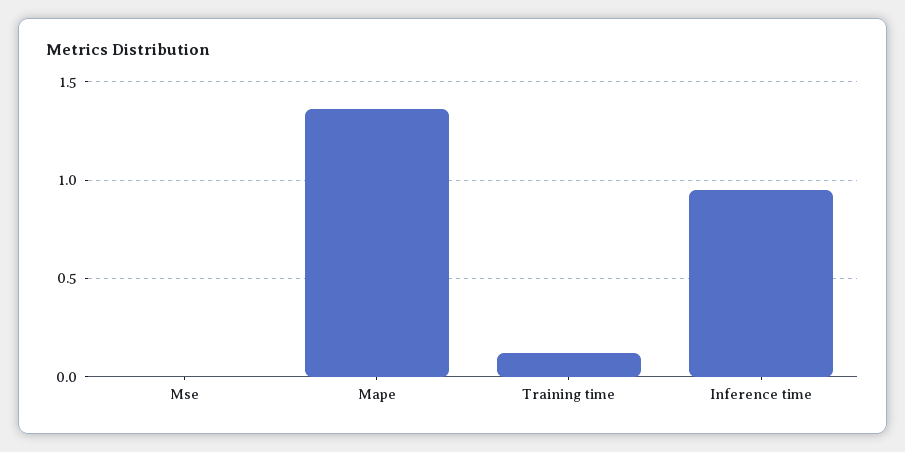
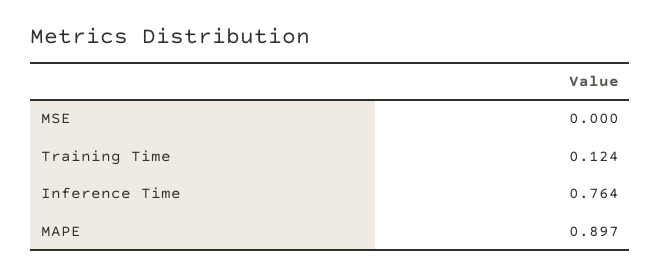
  {
    "Mse": 0,
-   "Mape": 1.35,
+   "Mape": 0.897,
    "Training time": 0.124,
-   "Inference time": 0.95
+   "Inference time": 0.764
  }

